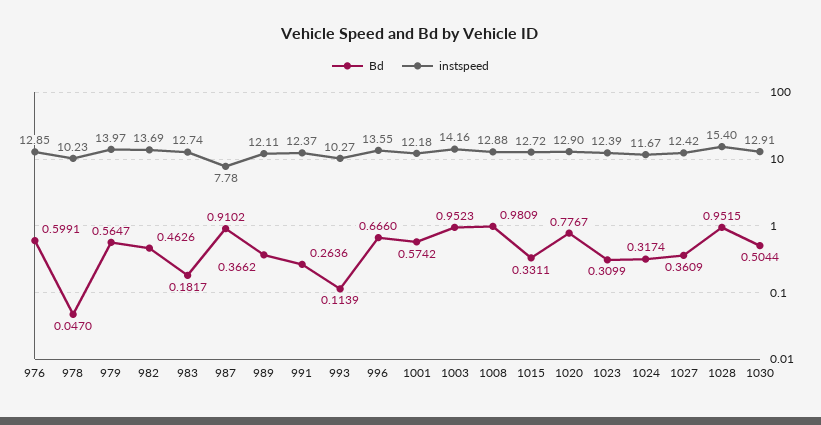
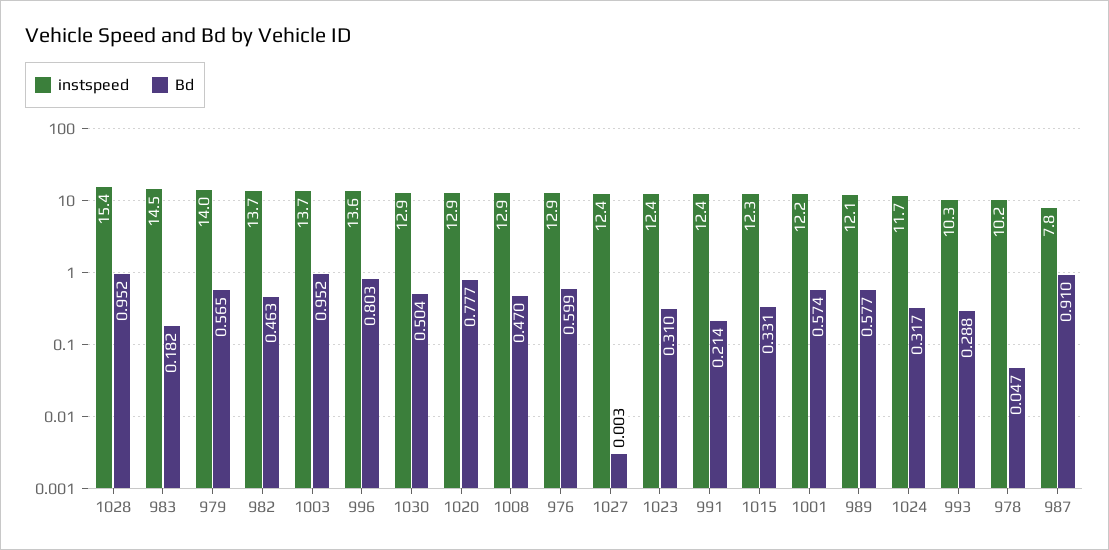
  {
    "Bd": {
      "976": 0.5991,
      "978": 0.047,
      "979": 0.5647,
      "982": 0.4626,
      "983": 0.1817,
      "987": 0.9102,
-     "989": 0.3662,
+     "989": 0.577,
-     "991": 0.2636,
+     "991": 0.214,
-     "993": 0.1139,
+     "993": 0.288,
-     "996": 0.666,
+     "996": 0.803,
      "1001": 0.5742,
      "1003": 0.9523,
-     "1008": 0.9809,
+     "1008": 0.47,
      "1015": 0.3311,
      "1020": 0.7767,
      "1023": 0.3099,
      "1024": 0.3174,
-     "1027": 0.3609,
+     "1027": 0.003,
      "1028": 0.9515,
      "1030": 0.5044
    },
    "instspeed": {
      "976": 12.85,
      "978": 10.23,
      "979": 13.97,
      "982": 13.69,
-     "983": 12.74,
+     "983": 14.5,
      "987": 7.78,
      "989": 12.11,
      "991": 12.37,
      "993": 10.27,
      "996": 13.55,
      "1001": 12.18,
-     "1003": 14.16,
+     "1003": 13.7,
      "1008": 12.88,
-     "1015": 12.72,
+     "1015": 12.3,
      "1020": 12.9,
      "1023": 12.39,
      "1024": 11.67,
      "1027": 12.42,
      "1028": 15.4,
      "1030": 12.91
    }
  }

